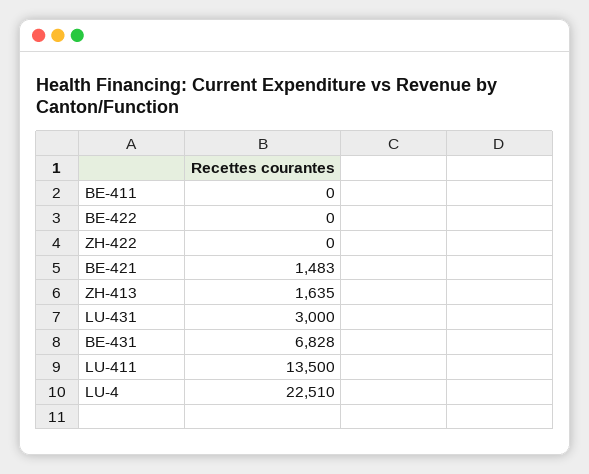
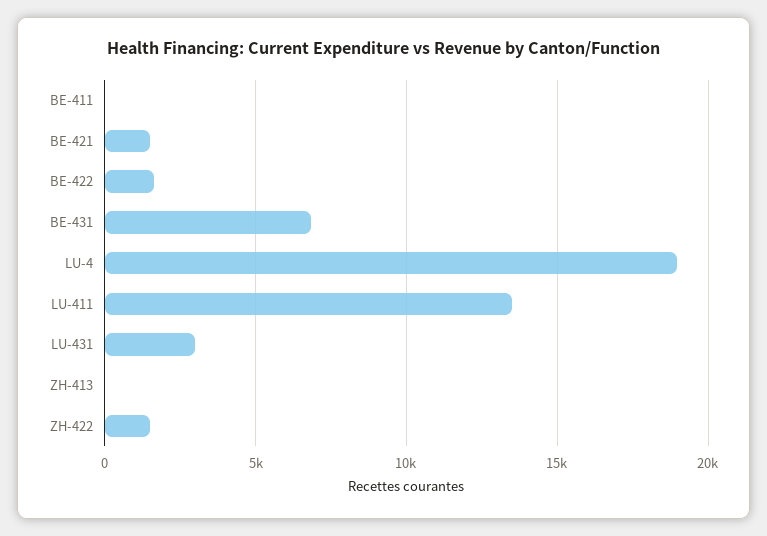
  {
    "BE-411": 0,
-   "BE-422": 0,
+   "BE-422": 1500,
-   "ZH-422": 0,
+   "ZH-422": 1500,
    "BE-421": 1483,
-   "ZH-413": 1635,
+   "ZH-413": 0,
    "LU-431": 3000,
    "BE-431": 6828,
    "LU-411": 13500,
-   "LU-4": 22510
+   "LU-4": 19000
  }

